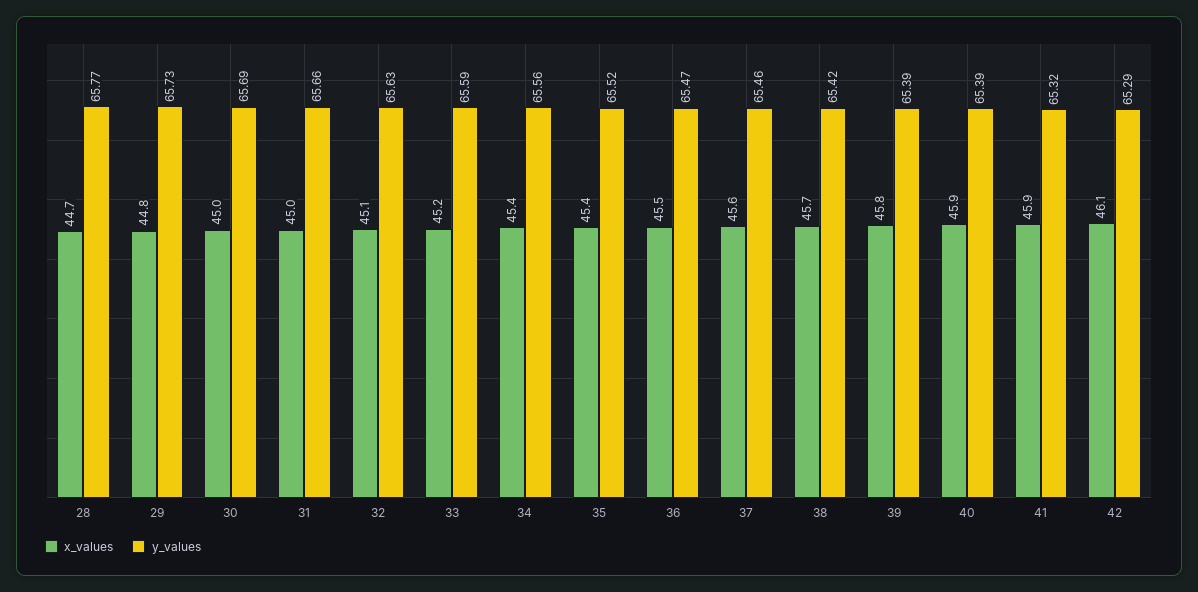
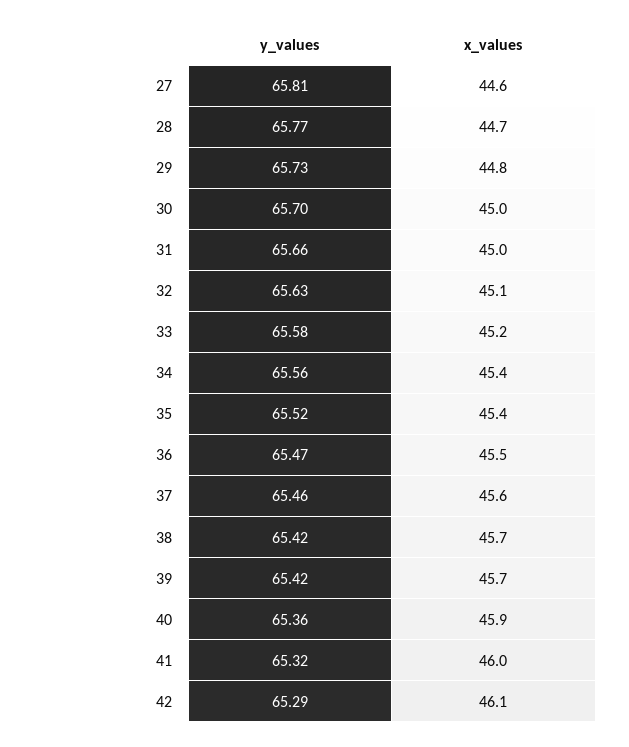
  {
    "x_values": {
      "28": 44.7,
      "29": 44.8,
      "30": 45,
      "31": 45,
      "32": 45.1,
      "33": 45.2,
      "34": 45.4,
      "35": 45.4,
      "36": 45.5,
      "37": 45.6,
      "38": 45.7,
-     "39": 45.8,
+     "39": 45.7,
      "40": 45.9,
-     "41": 45.9,
+     "41": 46,
-     "42": 46.1
+     "42": 46.1,
+     "27": 44.6
    },
    "y_values": {
      "28": 65.77,
      "29": 65.73,
-     "30": 65.69,
+     "30": 65.7,
      "31": 65.66,
      "32": 65.63,
-     "33": 65.59,
+     "33": 65.58,
      "34": 65.56,
      "35": 65.52,
      "36": 65.47,
      "37": 65.46,
      "38": 65.42,
-     "39": 65.39,
+     "39": 65.42,
-     "40": 65.39,
+     "40": 65.36,
      "41": 65.32,
-     "42": 65.29
+     "42": 65.29,
+     "27": 65.81
    }
  }

